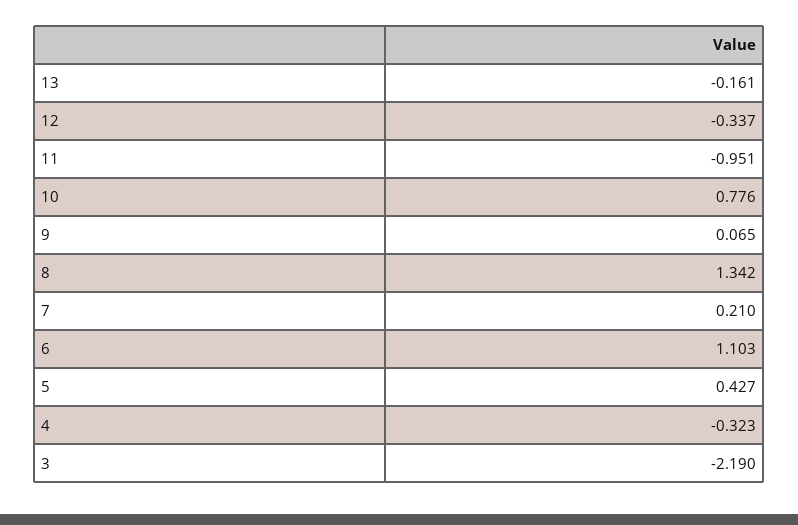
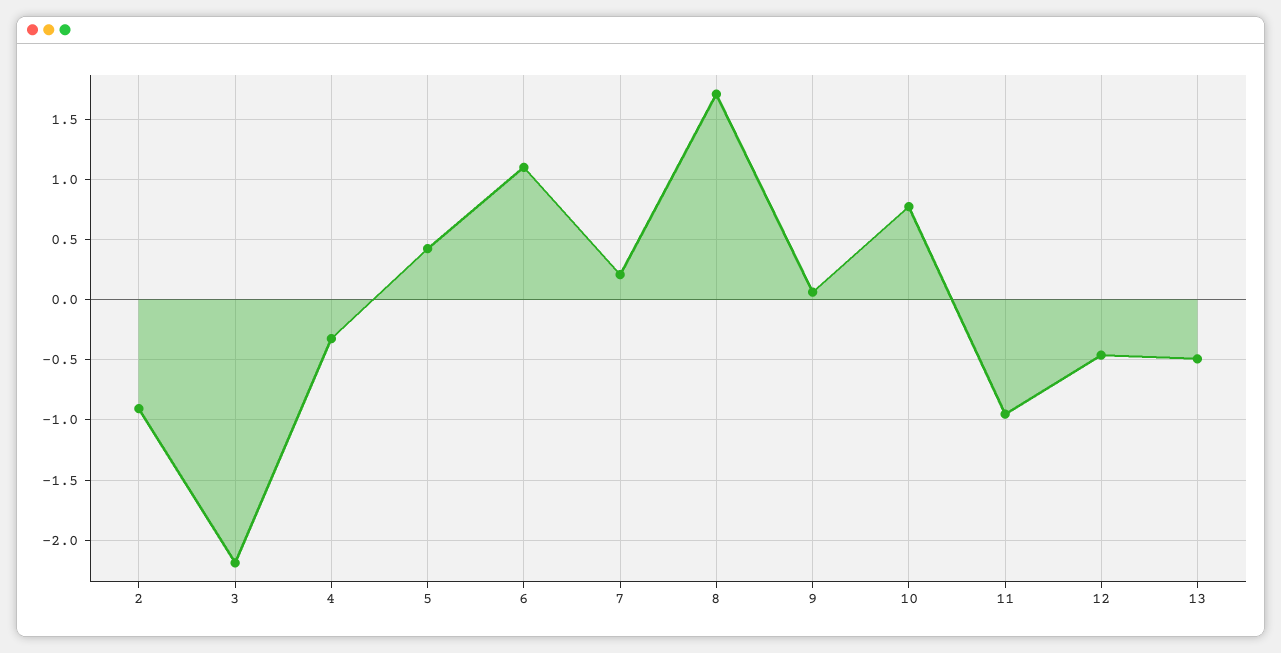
  {
-   "13": -0.161,
+   "13": -0.5,
-   "12": -0.337,
+   "12": -0.45,
    "11": -0.951,
    "10": 0.776,
    "9": 0.065,
-   "8": 1.342,
+   "8": 1.7,
    "7": 0.21,
    "6": 1.103,
    "5": 0.427,
    "4": -0.323,
-   "3": -2.19
+   "3": -2.19,
+   "2": -0.9
  }

